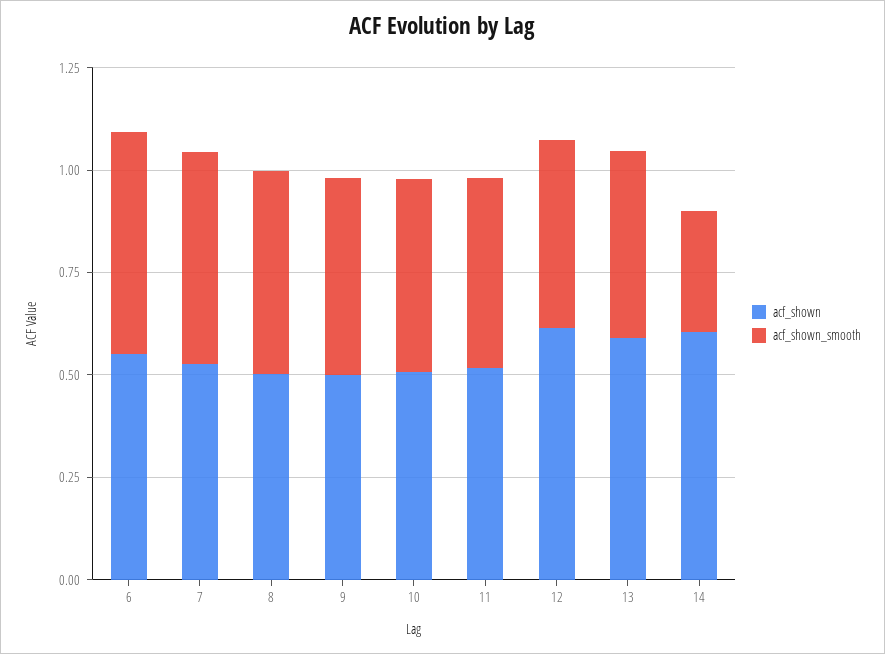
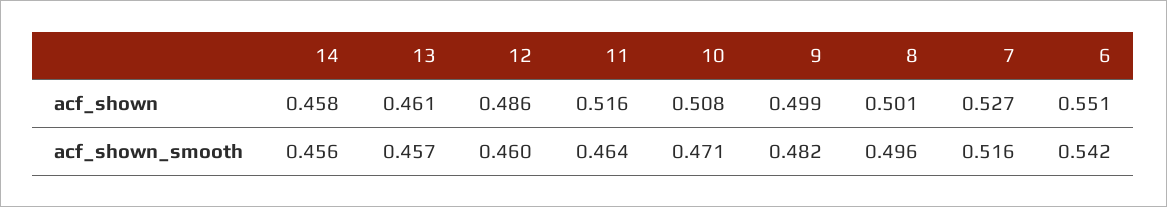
  {
    "acf_shown": {
      "6": 0.551,
      "7": 0.527,
      "8": 0.501,
      "9": 0.499,
      "10": 0.508,
      "11": 0.516,
-     "12": 0.6,
+     "12": 0.486,
-     "13": 0.6,
+     "13": 0.461,
-     "14": 0.6
+     "14": 0.458
    },
    "acf_shown_smooth": {
      "6": 0.542,
      "7": 0.516,
      "8": 0.496,
      "9": 0.482,
      "10": 0.471,
      "11": 0.464,
      "12": 0.46,
      "13": 0.457,
-     "14": 0.3
+     "14": 0.456
    }
  }

